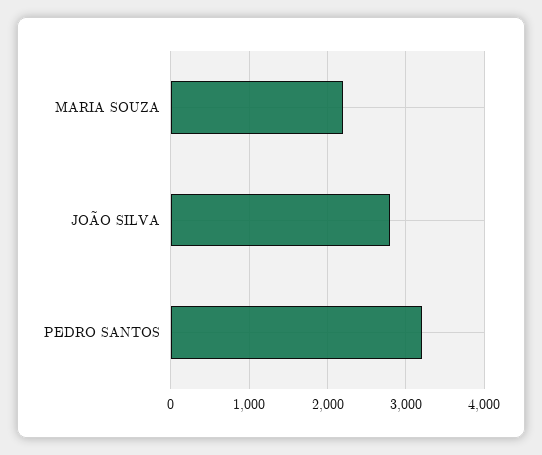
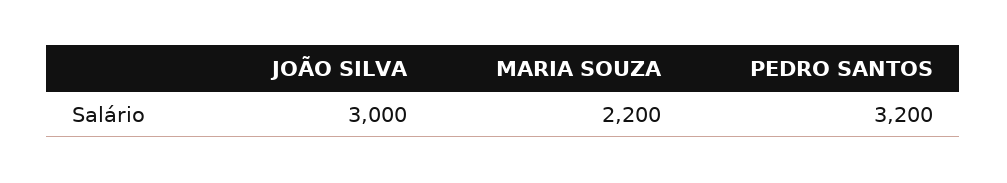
  {
    "MARIA SOUZA": 2200,
-   "JOÃO SILVA": 2800,
+   "JOÃO SILVA": 3000,
    "PEDRO SANTOS": 3200
  }

